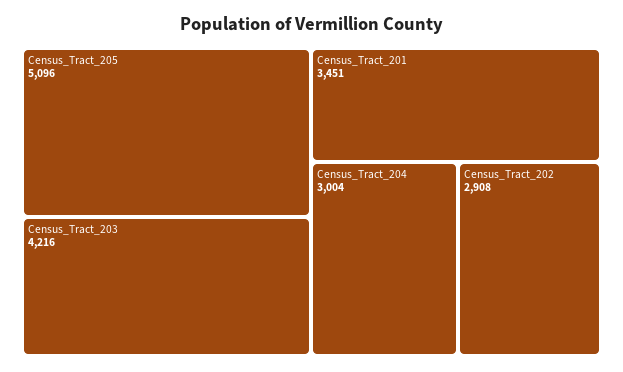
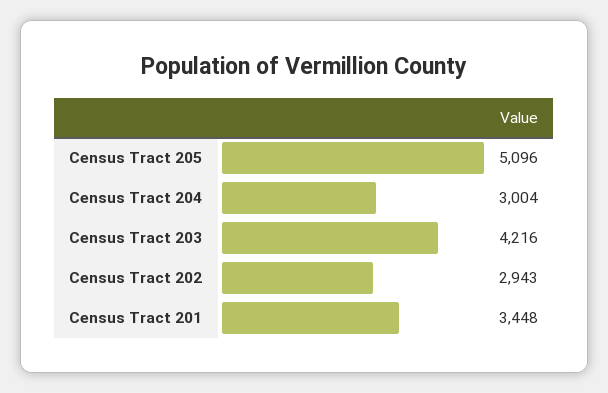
  {
    "Census_Tract_205": 5096,
    "Census_Tract_203": 4216,
-   "Census_Tract_201": 3451,
+   "Census_Tract_201": 3448,
    "Census_Tract_204": 3004,
-   "Census_Tract_202": 2908
+   "Census_Tract_202": 2943
  }

